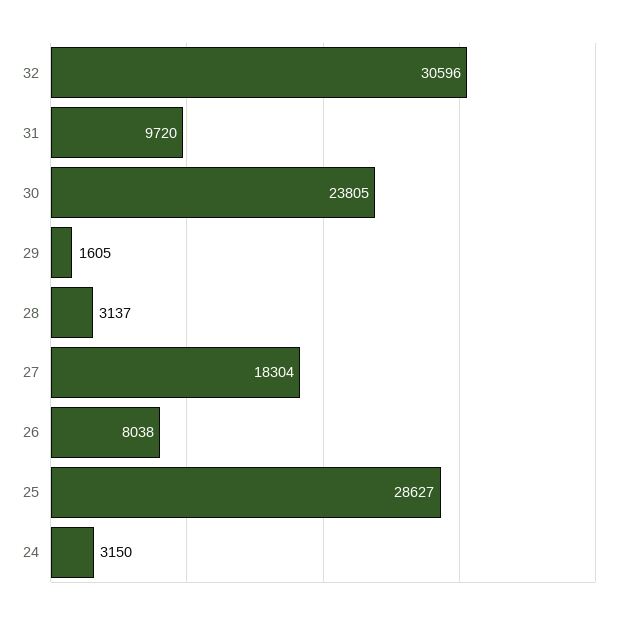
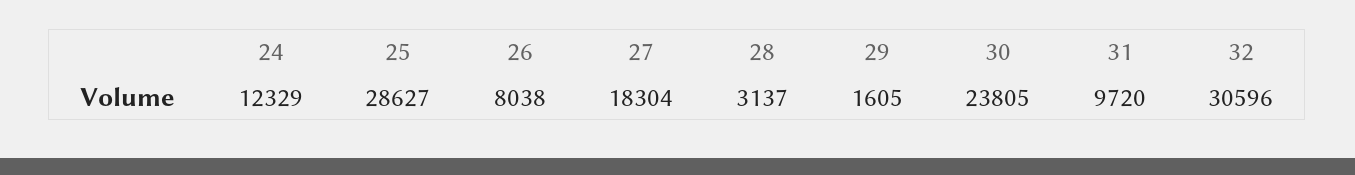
  {
    "32": 30596,
    "31": 9720,
    "30": 23805,
    "29": 1605,
    "28": 3137,
    "27": 18304,
    "26": 8038,
    "25": 28627,
-   "24": 3150
+   "24": 12329
  }

